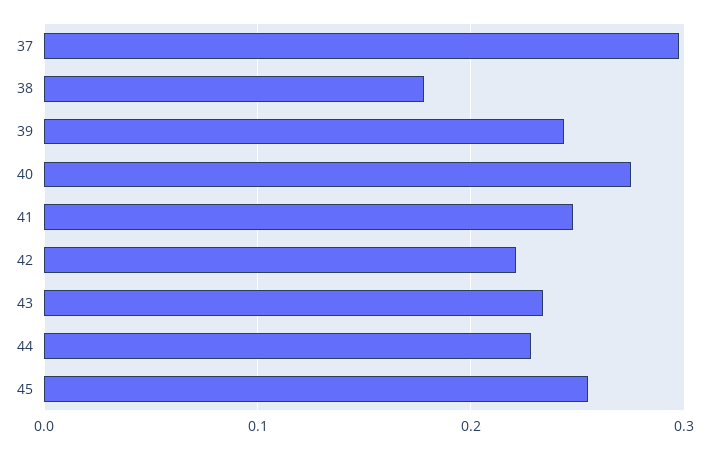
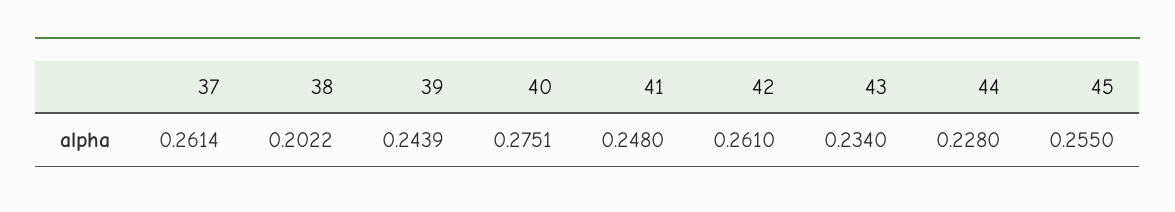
  {
-   "37": 0.3,
+   "37": 0.2614,
-   "38": 0.18,
+   "38": 0.2022,
    "39": 0.2439,
    "40": 0.2751,
    "41": 0.248,
-   "42": 0.22,
+   "42": 0.261,
    "43": 0.234,
    "44": 0.228,
    "45": 0.255
  }

